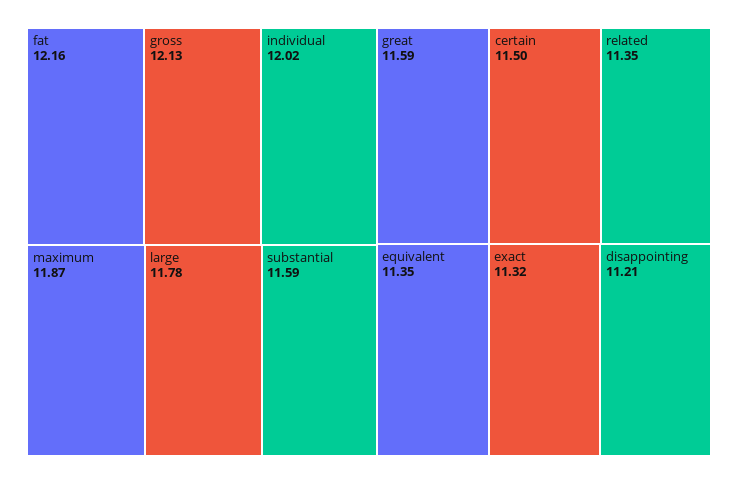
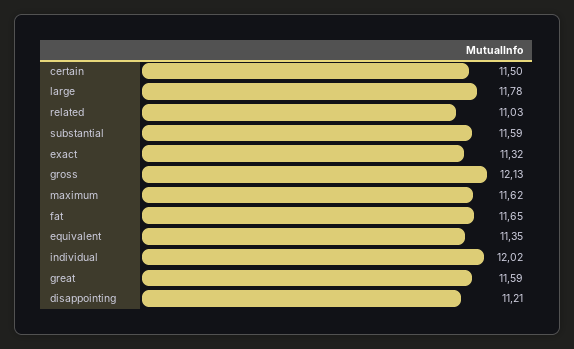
  {
-   "fat": 12.16,
+   "fat": 11.65,
    "gross": 12.13,
    "individual": 12.02,
-   "maximum": 11.87,
+   "maximum": 11.62,
    "large": 11.78,
    "substantial": 11.59,
    "great": 11.59,
    "certain": 11.5,
-   "related": 11.35,
+   "related": 11.03,
    "equivalent": 11.35,
    "exact": 11.32,
    "disappointing": 11.21
  }

